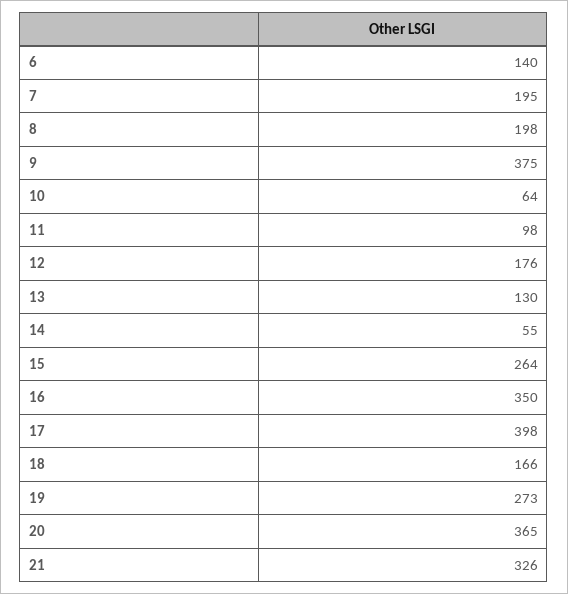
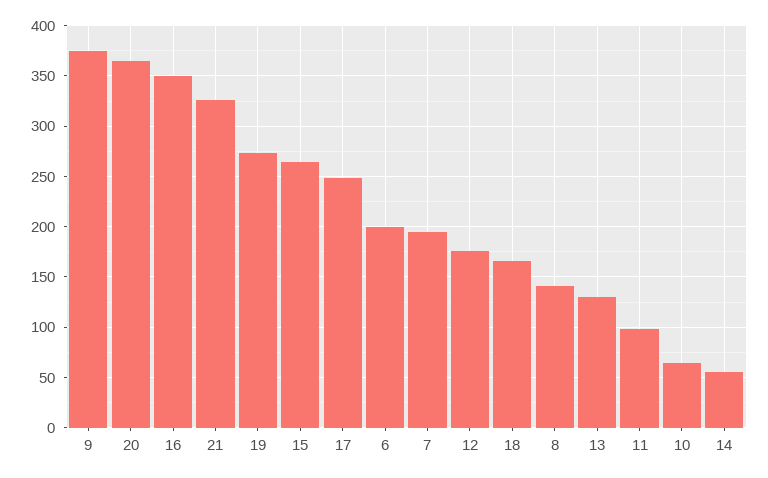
  {
-   "6": 140,
+   "6": 200,
    "7": 195,
-   "8": 198,
+   "8": 140,
    "9": 375,
    "10": 64,
    "11": 98,
    "12": 176,
    "13": 130,
    "14": 55,
    "15": 264,
    "16": 350,
-   "17": 398,
+   "17": 250,
    "18": 166,
    "19": 273,
    "20": 365,
    "21": 326
  }

